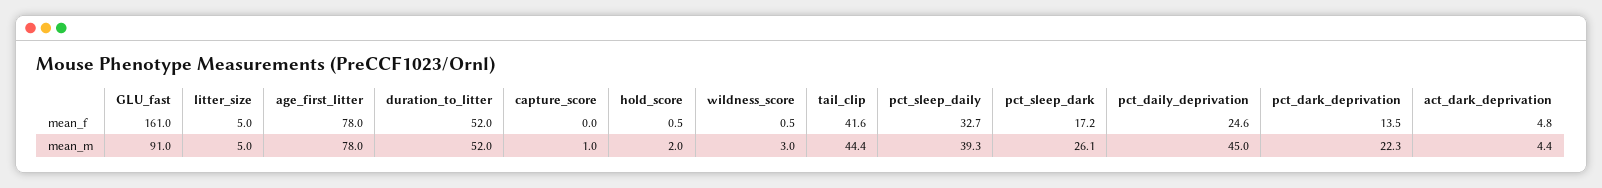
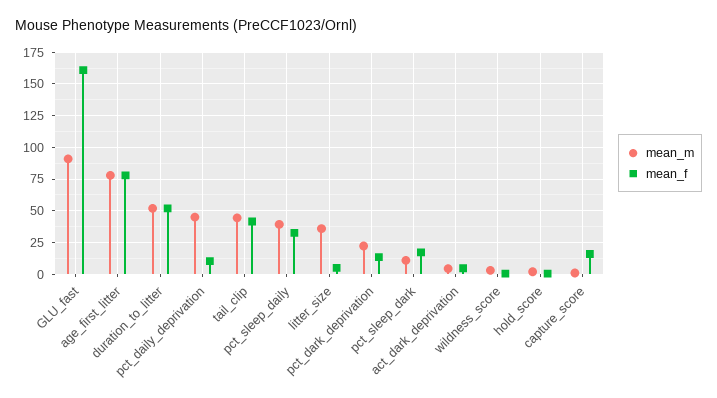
  {
    "mean_f": {
      "GLU_fast": 161,
      "litter_size": 5,
      "age_first_litter": 78,
      "duration_to_litter": 52,
-     "capture_score": 0,
+     "capture_score": 15,
      "hold_score": 0.5,
      "wildness_score": 0.5,
      "tail_clip": 41.6,
      "pct_sleep_daily": 32.7,
      "pct_sleep_dark": 17.2,
-     "pct_daily_deprivation": 24.6,
+     "pct_daily_deprivation": 10,
      "pct_dark_deprivation": 13.5,
      "act_dark_deprivation": 4.8
    },
    "mean_m": {
      "GLU_fast": 91,
-     "litter_size": 5,
+     "litter_size": 35,
      "age_first_litter": 78,
      "duration_to_litter": 52,
      "capture_score": 1,
      "hold_score": 2,
      "wildness_score": 3,
      "tail_clip": 44.4,
      "pct_sleep_daily": 39.3,
-     "pct_sleep_dark": 26.1,
+     "pct_sleep_dark": 10,
      "pct_daily_deprivation": 45,
      "pct_dark_deprivation": 22.3,
      "act_dark_deprivation": 4.4
    }
  }

